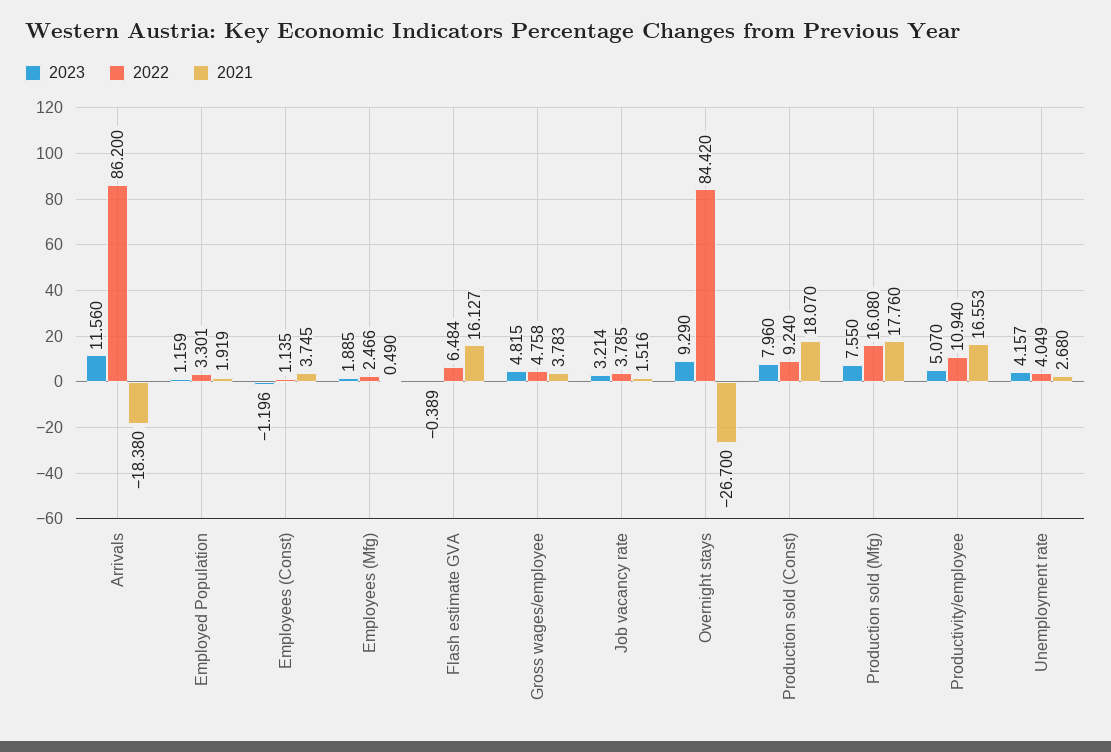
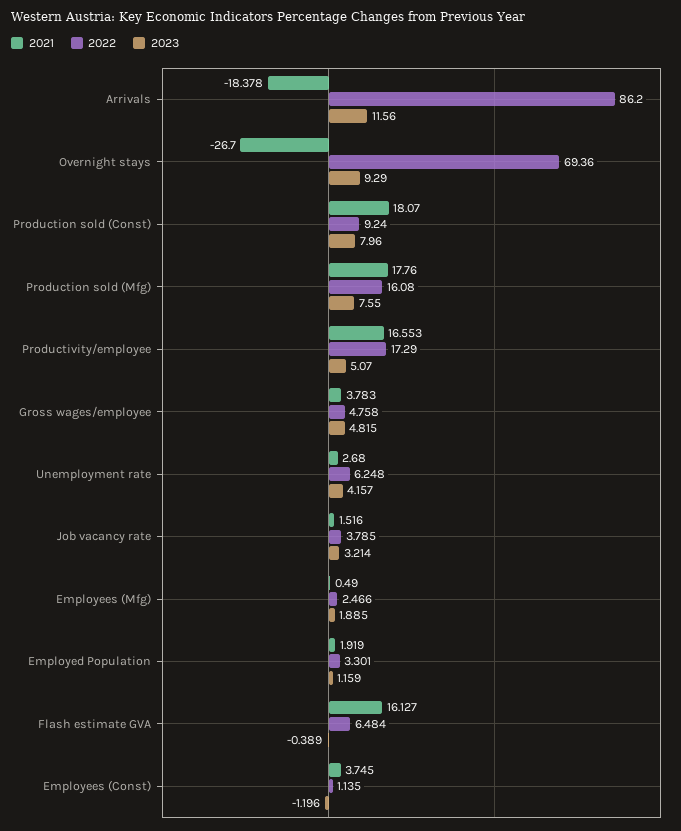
  {
    "2023": {
      "Arrivals": 11.56,
      "Employed Population": 1.159,
      "Employees (Const)": -1.196,
      "Employees (Mfg)": 1.885,
      "Flash estimate GVA": -0.389,
      "Gross wages/employee": 4.815,
      "Job vacancy rate": 3.214,
      "Overnight stays": 9.29,
      "Production sold (Const)": 7.96,
      "Production sold (Mfg)": 7.55,
      "Productivity/employee": 5.07,
      "Unemployment rate": 4.157
    },
    "2022": {
      "Arrivals": 86.2,
      "Employed Population": 3.301,
      "Employees (Const)": 1.135,
      "Employees (Mfg)": 2.466,
      "Flash estimate GVA": 6.484,
      "Gross wages/employee": 4.758,
      "Job vacancy rate": 3.785,
-     "Overnight stays": 84.42,
+     "Overnight stays": 69.36,
      "Production sold (Const)": 9.24,
      "Production sold (Mfg)": 16.08,
-     "Productivity/employee": 10.94,
+     "Productivity/employee": 17.29,
-     "Unemployment rate": 4.049
+     "Unemployment rate": 6.248
    },
    "2021": {
-     "Arrivals": -18.38,
+     "Arrivals": -18.378,
      "Employed Population": 1.919,
      "Employees (Const)": 3.745,
      "Employees (Mfg)": 0.49,
      "Flash estimate GVA": 16.127,
      "Gross wages/employee": 3.783,
      "Job vacancy rate": 1.516,
      "Overnight stays": -26.7,
      "Production sold (Const)": 18.07,
      "Production sold (Mfg)": 17.76,
      "Productivity/employee": 16.553,
      "Unemployment rate": 2.68
    }
  }

